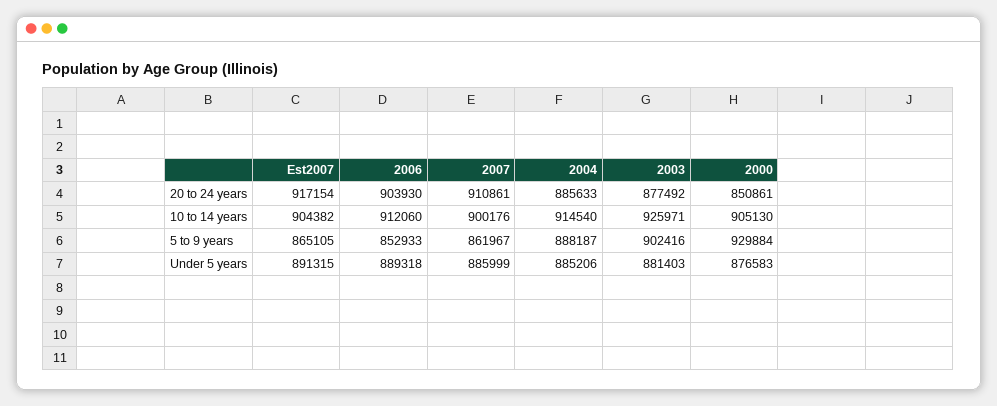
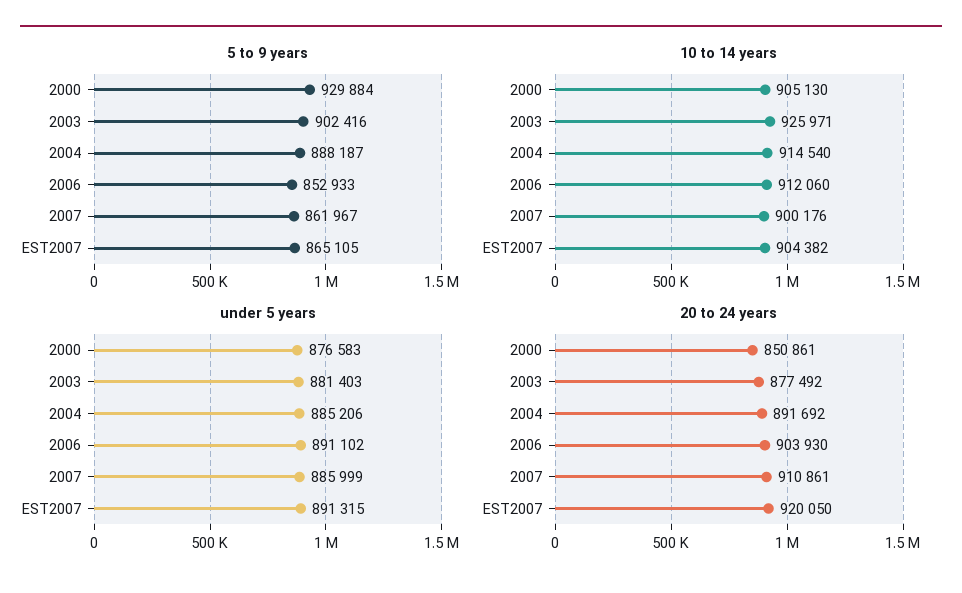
  {
    "20 to 24 years": {
-     "Est2007": 917154,
+     "Est2007": 920050,
      "2006": 903930,
      "2007": 910861,
-     "2004": 885633,
+     "2004": 891692,
      "2003": 877492,
      "2000": 850861
    },
    "10 to 14 years": {
      "Est2007": 904382,
      "2006": 912060,
      "2007": 900176,
      "2004": 914540,
      "2003": 925971,
      "2000": 905130
    },
    "5 to 9 years": {
      "Est2007": 865105,
      "2006": 852933,
      "2007": 861967,
      "2004": 888187,
      "2003": 902416,
      "2000": 929884
    },
    "Under 5 years": {
      "Est2007": 891315,
-     "2006": 889318,
+     "2006": 891102,
      "2007": 885999,
      "2004": 885206,
      "2003": 881403,
      "2000": 876583
    }
  }

